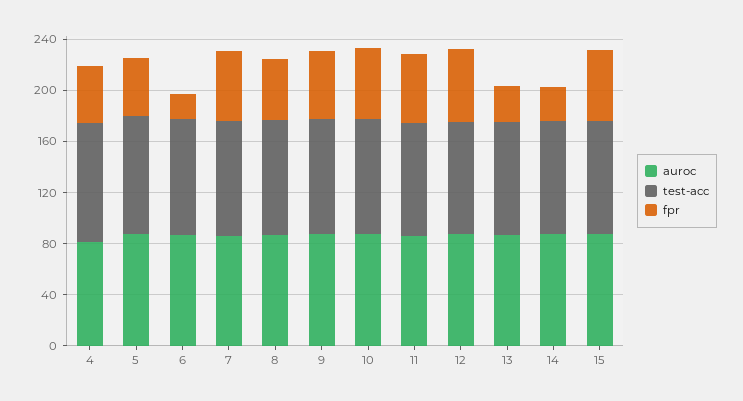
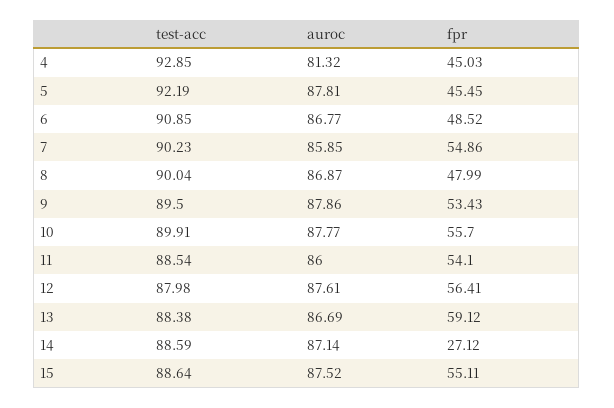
  {
    "auroc": {
      "4": 81.32,
      "5": 87.81,
      "6": 86.77,
      "7": 85.85,
      "8": 86.87,
      "9": 87.86,
      "10": 87.77,
      "11": 86,
      "12": 87.61,
      "13": 86.69,
      "14": 87.14,
      "15": 87.52
    },
    "test-acc": {
      "4": 92.85,
      "5": 92.19,
      "6": 90.85,
      "7": 90.23,
      "8": 90.04,
      "9": 89.5,
      "10": 89.91,
      "11": 88.54,
      "12": 87.98,
      "13": 88.38,
      "14": 88.59,
      "15": 88.64
    },
    "fpr": {
      "4": 45.03,
      "5": 45.45,
-     "6": 20,
+     "6": 48.52,
      "7": 54.86,
      "8": 47.99,
      "9": 53.43,
      "10": 55.7,
      "11": 54.1,
      "12": 56.41,
-     "13": 30,
+     "13": 59.12,
      "14": 27.12,
      "15": 55.11
    }
  }

